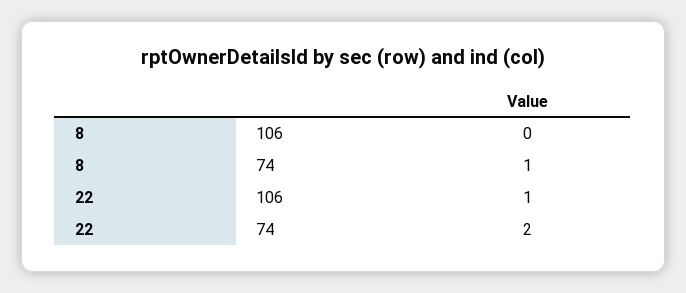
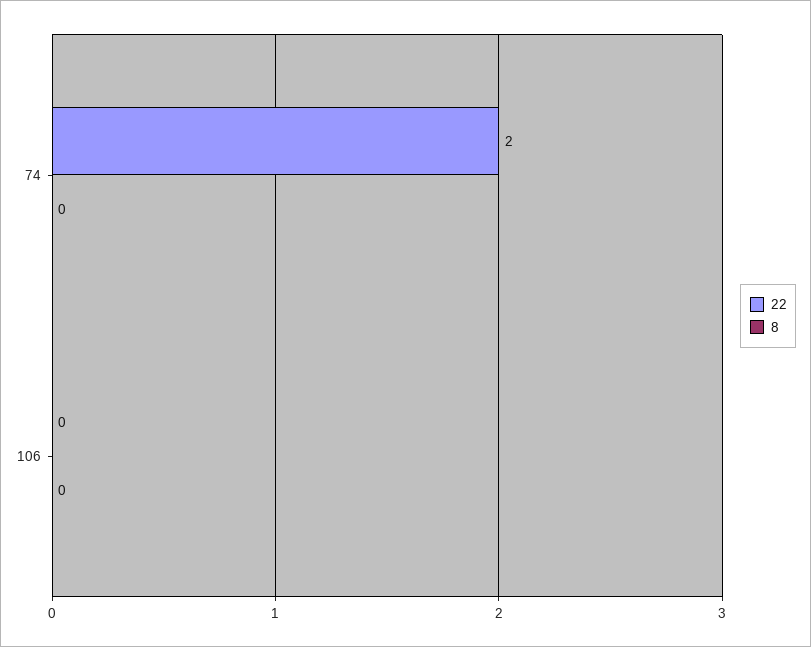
  {
    "8": {
      "106": 0,
-     "74": 1
+     "74": 0
    },
    "22": {
-     "106": 1,
+     "106": 0,
      "74": 2
    }
  }

